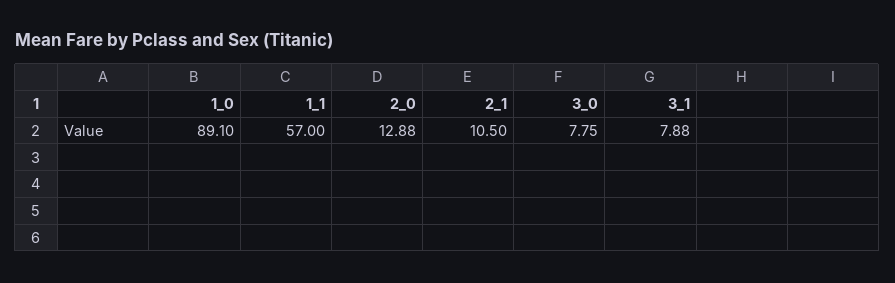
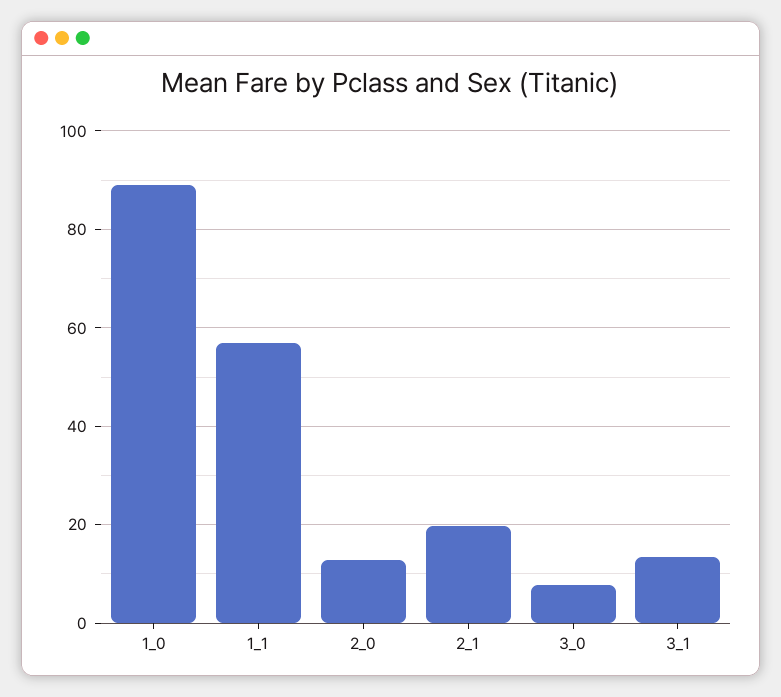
  {
    "1_0": 89.1,
    "1_1": 57,
    "2_0": 12.88,
-   "2_1": 10.5,
+   "2_1": 20,
    "3_0": 7.75,
-   "3_1": 7.88
+   "3_1": 14
  }

